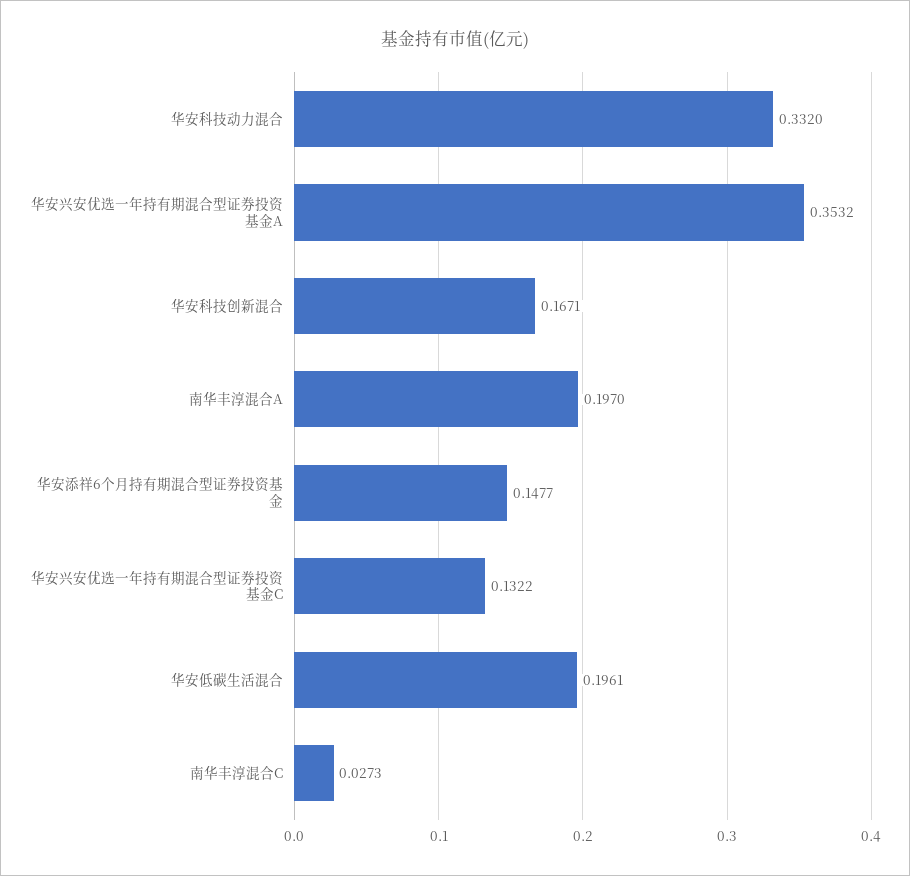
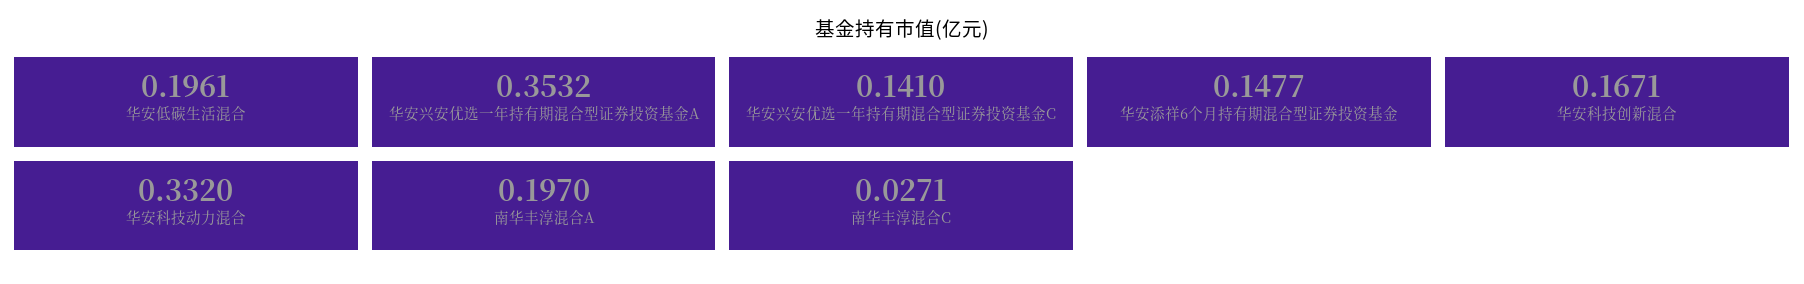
  {
    "华安科技动力混合": 0.332,
    "华安兴安优选一年持有期混合型证券投资基金A": 0.3532,
    "华安科技创新混合": 0.1671,
    "南华丰淳混合A": 0.197,
    "华安添祥6个月持有期混合型证券投资基金": 0.1477,
-   "华安兴安优选一年持有期混合型证券投资基金C": 0.1322,
+   "华安兴安优选一年持有期混合型证券投资基金C": 0.141,
    "华安低碳生活混合": 0.1961,
-   "南华丰淳混合C": 0.0273
+   "南华丰淳混合C": 0.0271
  }

